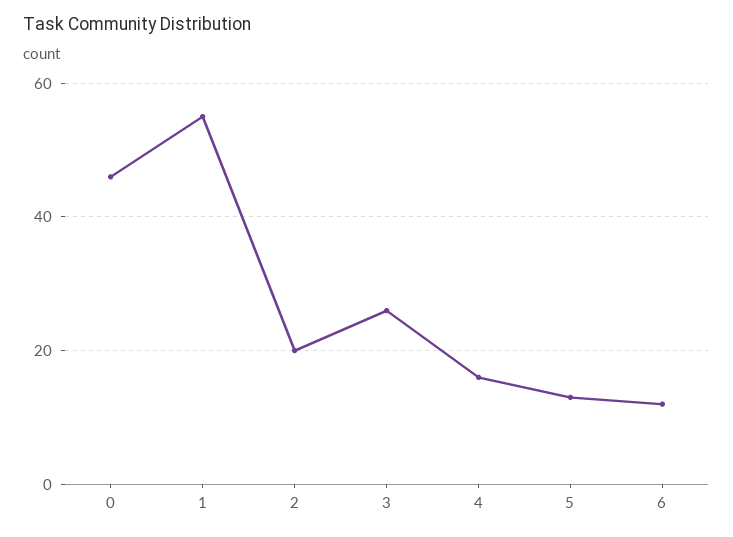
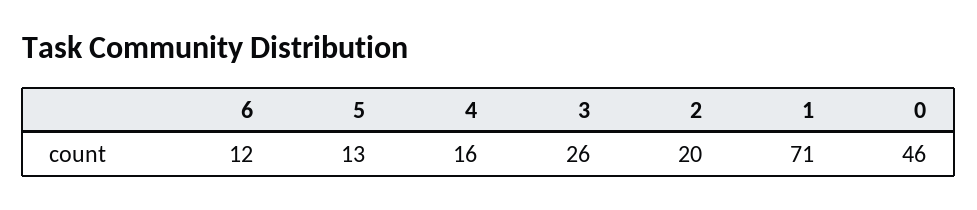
  {
    "0": 46,
-   "1": 55,
+   "1": 71,
    "2": 20,
    "3": 26,
    "4": 16,
    "5": 13,
    "6": 12
  }

